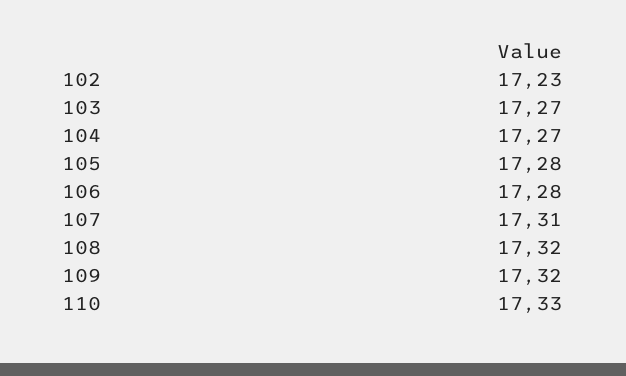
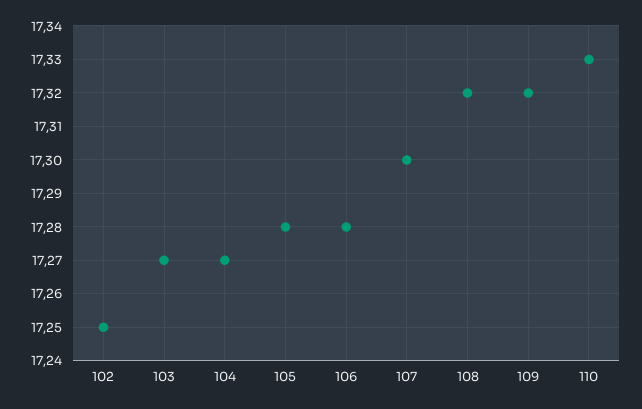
  {
-   "102": 17.23,
+   "102": 17.25,
    "103": 17.27,
    "104": 17.27,
    "105": 17.28,
    "106": 17.28,
-   "107": 17.31,
+   "107": 17.3,
    "108": 17.32,
    "109": 17.32,
    "110": 17.33
  }

